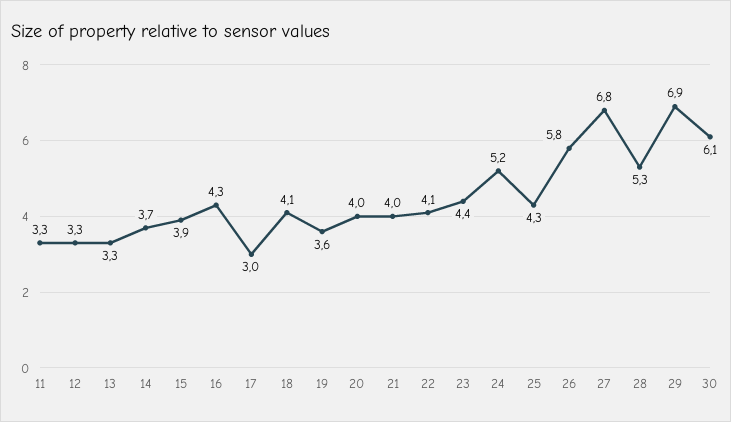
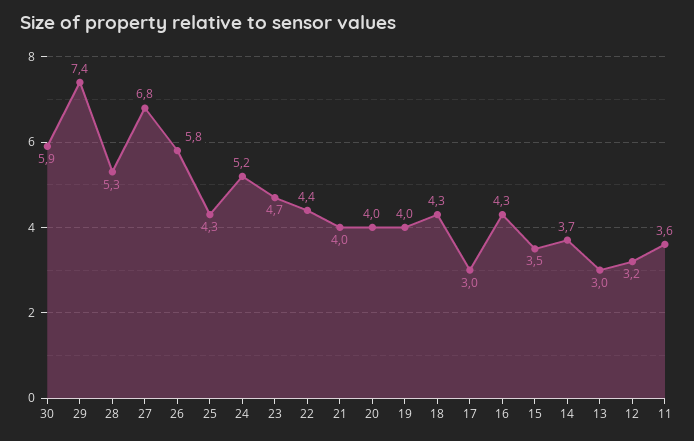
  {
-   "11": 3.3,
+   "11": 3.6,
-   "12": 3.3,
+   "12": 3.2,
-   "13": 3.3,
+   "13": 3,
    "14": 3.7,
-   "15": 3.9,
+   "15": 3.5,
    "16": 4.3,
    "17": 3,
-   "18": 4.1,
+   "18": 4.3,
-   "19": 3.6,
+   "19": 4,
    "20": 4,
    "21": 4,
-   "22": 4.1,
+   "22": 4.4,
-   "23": 4.4,
+   "23": 4.7,
    "24": 5.2,
    "25": 4.3,
    "26": 5.8,
    "27": 6.8,
    "28": 5.3,
-   "29": 6.9,
+   "29": 7.4,
-   "30": 6.1
+   "30": 5.9
  }

